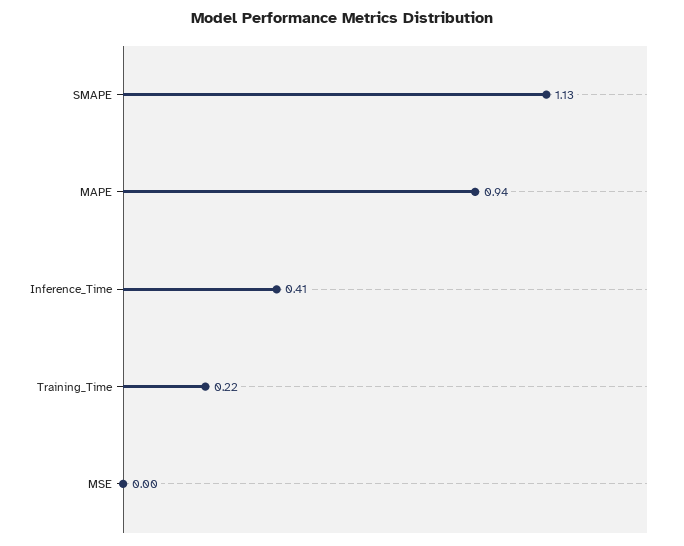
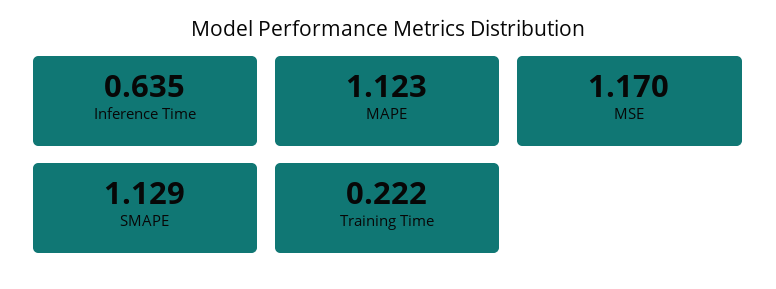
  {
    "SMAPE": 1.129,
-   "MAPE": 0.94,
+   "MAPE": 1.123,
-   "Inference_Time": 0.41,
+   "Inference_Time": 0.635,
    "Training_Time": 0.222,
-   "MSE": 0
+   "MSE": 1.17
  }

